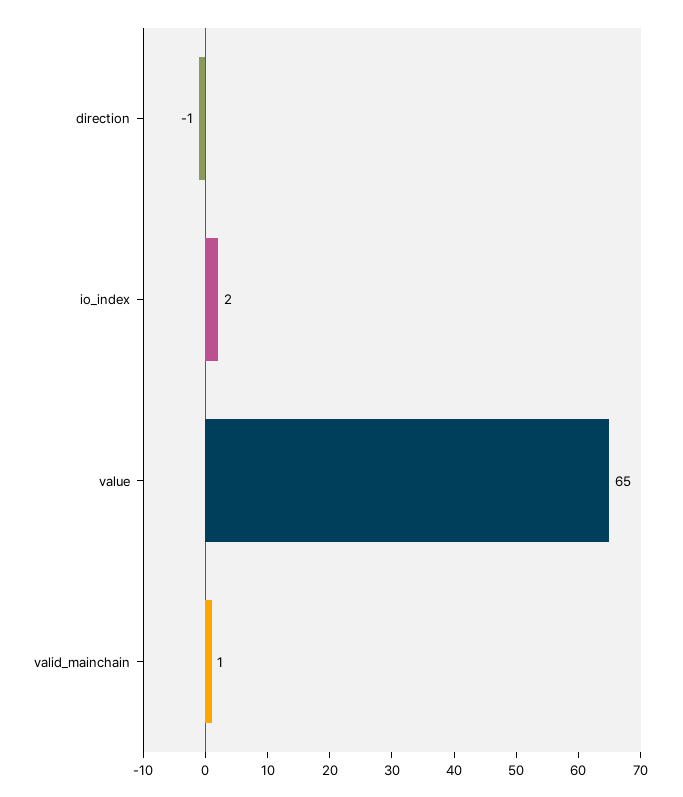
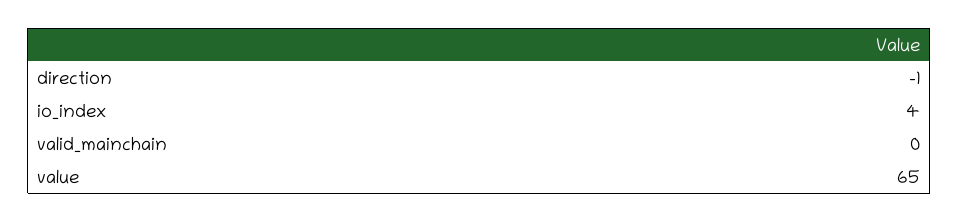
  {
    "direction": -1,
-   "io_index": 2,
+   "io_index": 4,
    "value": 65,
-   "valid_mainchain": 1
+   "valid_mainchain": 0
  }

